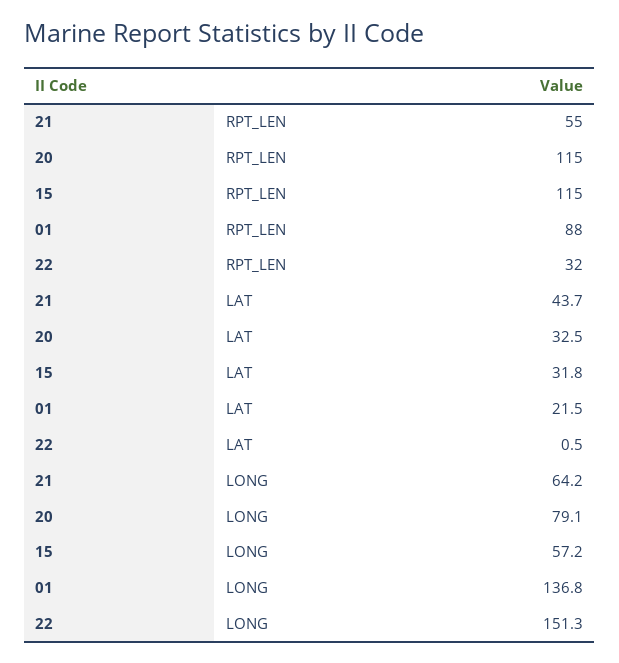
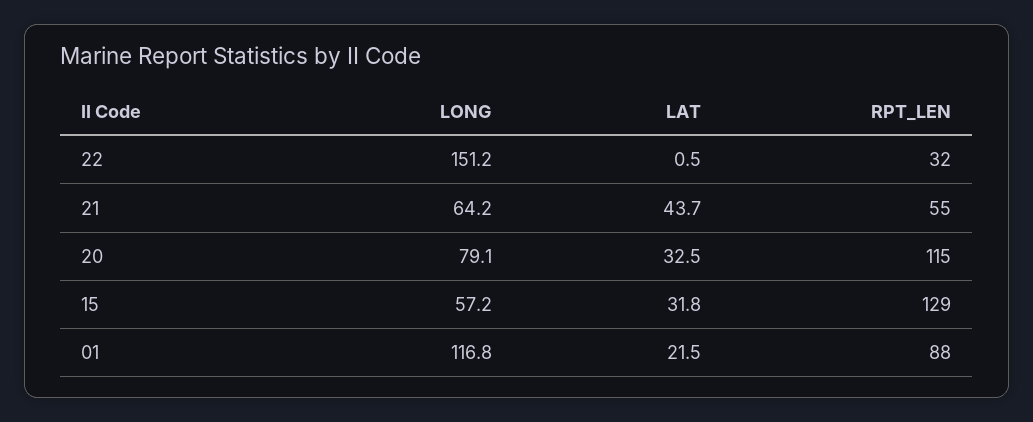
  {
    "21": {
      "RPT_LEN": 55,
      "LAT": 43.7,
      "LONG": 64.2
    },
    "20": {
      "RPT_LEN": 115,
      "LAT": 32.5,
      "LONG": 79.1
    },
    "15": {
-     "RPT_LEN": 115,
+     "RPT_LEN": 129,
      "LAT": 31.8,
      "LONG": 57.2
    },
    "01": {
      "RPT_LEN": 88,
      "LAT": 21.5,
-     "LONG": 136.8
+     "LONG": 116.8
    },
    "22": {
      "RPT_LEN": 32,
      "LAT": 0.5,
-     "LONG": 151.3
+     "LONG": 151.2
    }
  }

